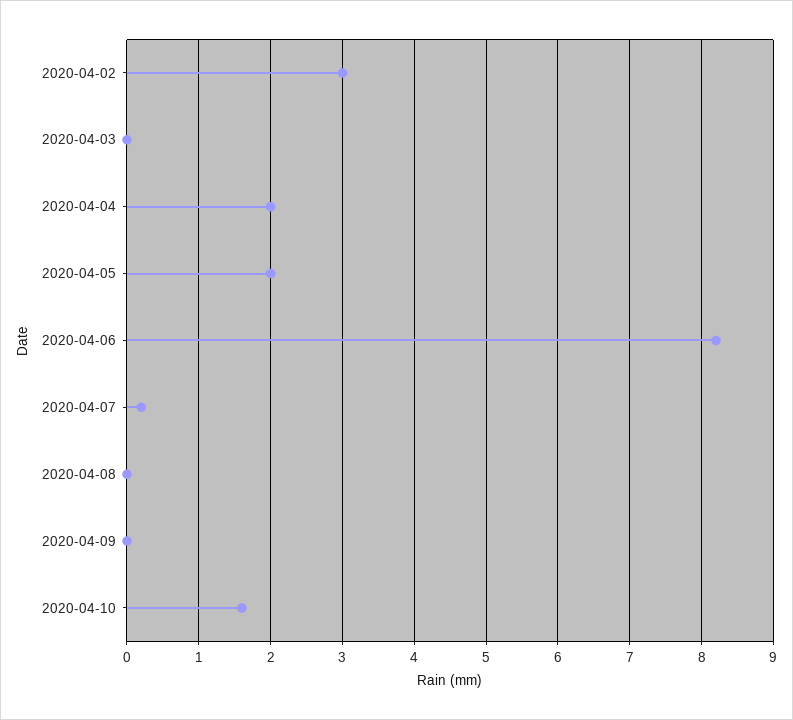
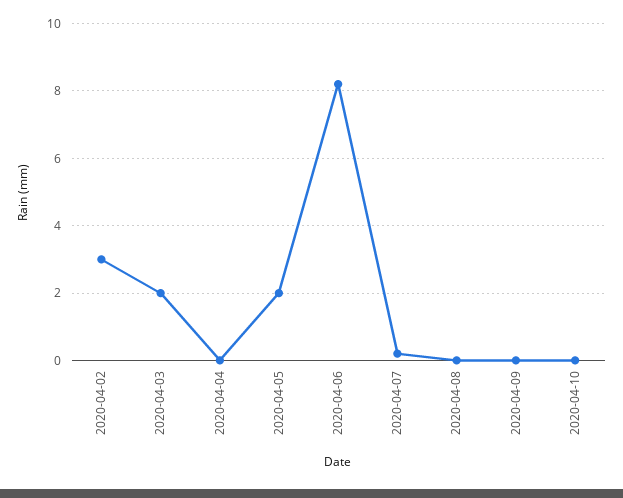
  {
    "2020-04-02": 3,
-   "2020-04-03": 0,
+   "2020-04-03": 2,
-   "2020-04-04": 2,
+   "2020-04-04": 0,
    "2020-04-05": 2,
    "2020-04-06": 8.2,
    "2020-04-07": 0.2,
    "2020-04-08": 0,
    "2020-04-09": 0,
-   "2020-04-10": 1.6
+   "2020-04-10": 0
  }

